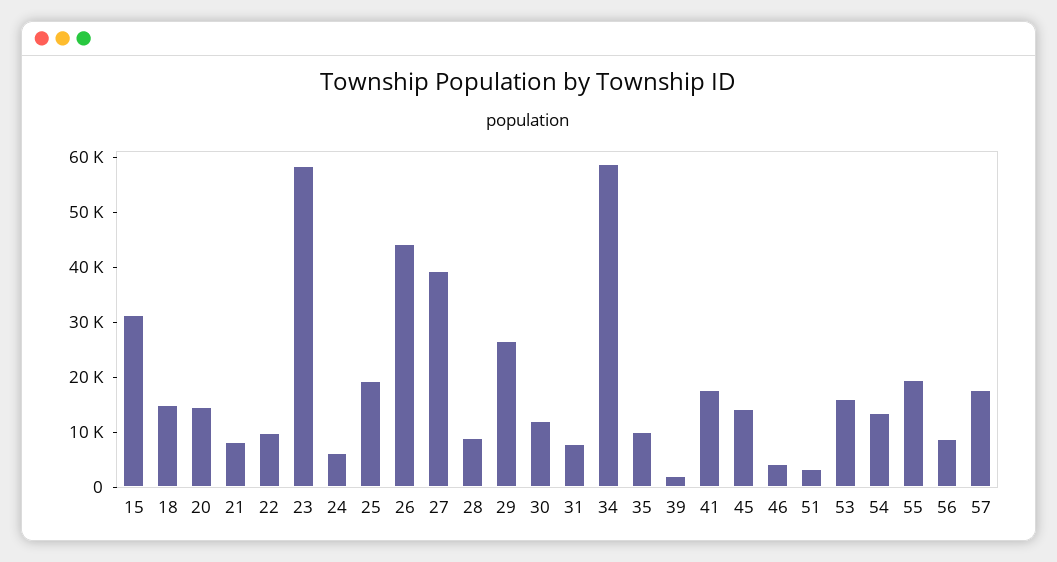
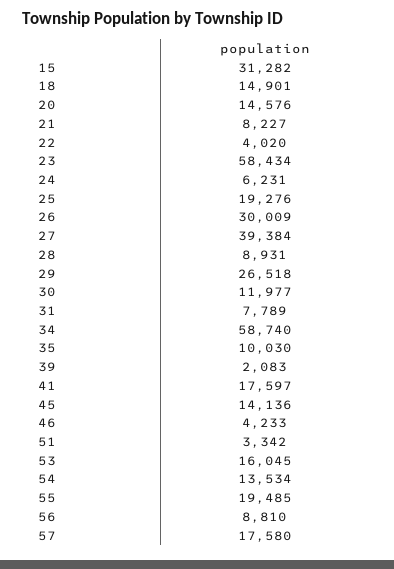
  {
    "15": 31282,
    "18": 14901,
    "20": 14576,
    "21": 8227,
-   "22": 10000,
+   "22": 4020,
    "23": 58434,
    "24": 6231,
    "25": 19276,
-   "26": 44000,
+   "26": 30009,
    "27": 39384,
    "28": 8931,
    "29": 26518,
    "30": 11977,
    "31": 7789,
    "34": 58740,
    "35": 10030,
    "39": 2083,
    "41": 17597,
    "45": 14136,
    "46": 4233,
    "51": 3342,
    "53": 16045,
    "54": 13534,
    "55": 19485,
    "56": 8810,
    "57": 17580
  }

